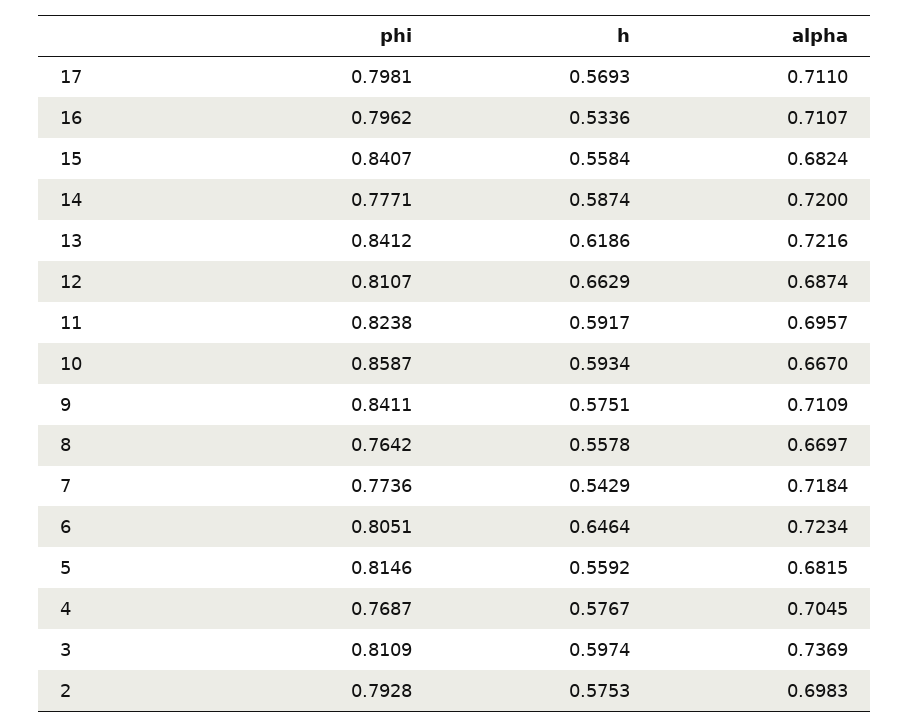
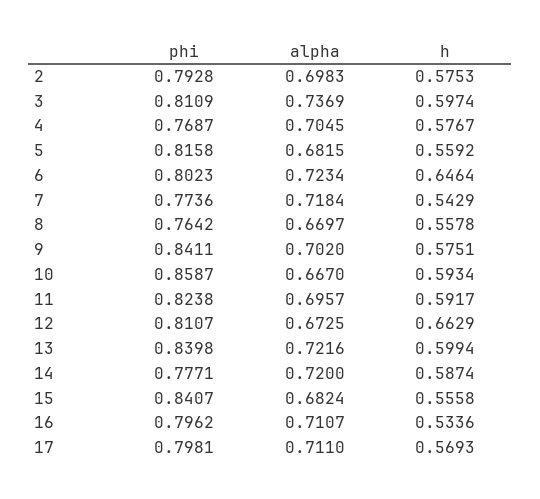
  {
    "phi": {
      "17": 0.7981,
      "16": 0.7962,
      "15": 0.8407,
      "14": 0.7771,
-     "13": 0.8412,
+     "13": 0.8398,
      "12": 0.8107,
      "11": 0.8238,
      "10": 0.8587,
      "9": 0.8411,
      "8": 0.7642,
      "7": 0.7736,
-     "6": 0.8051,
+     "6": 0.8023,
-     "5": 0.8146,
+     "5": 0.8158,
      "4": 0.7687,
      "3": 0.8109,
      "2": 0.7928
    },
    "h": {
      "17": 0.5693,
      "16": 0.5336,
-     "15": 0.5584,
+     "15": 0.5558,
      "14": 0.5874,
-     "13": 0.6186,
+     "13": 0.5994,
      "12": 0.6629,
      "11": 0.5917,
      "10": 0.5934,
      "9": 0.5751,
      "8": 0.5578,
      "7": 0.5429,
      "6": 0.6464,
      "5": 0.5592,
      "4": 0.5767,
      "3": 0.5974,
      "2": 0.5753
    },
    "alpha": {
      "17": 0.711,
      "16": 0.7107,
      "15": 0.6824,
      "14": 0.72,
      "13": 0.7216,
-     "12": 0.6874,
+     "12": 0.6725,
      "11": 0.6957,
      "10": 0.667,
-     "9": 0.7109,
+     "9": 0.702,
      "8": 0.6697,
      "7": 0.7184,
      "6": 0.7234,
      "5": 0.6815,
      "4": 0.7045,
      "3": 0.7369,
      "2": 0.6983
    }
  }

